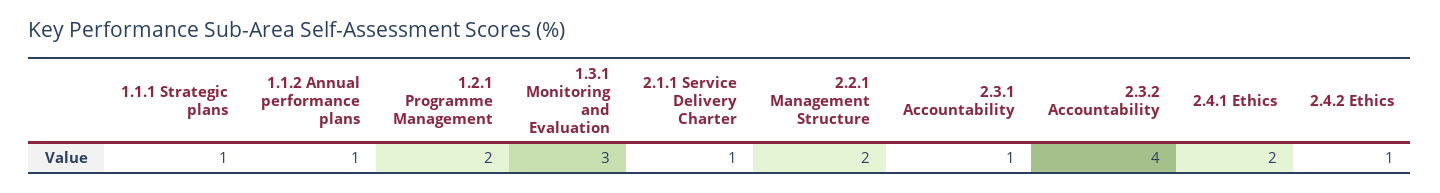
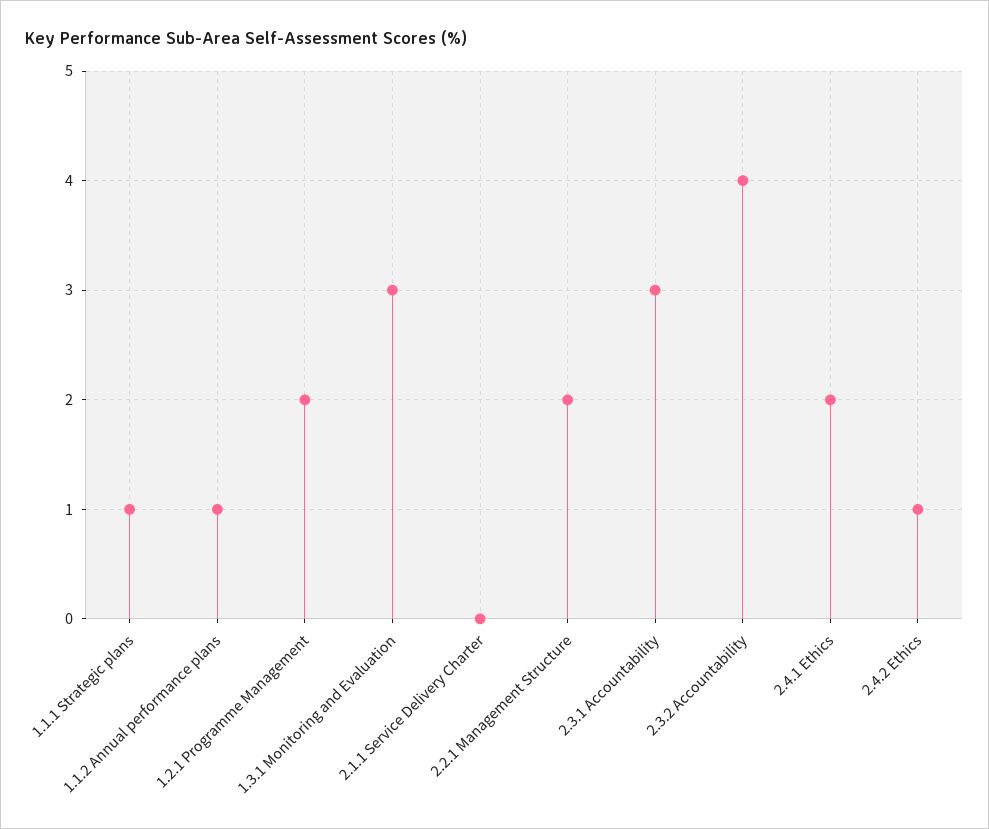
  {
    "1.1.1 Strategic plans": 1,
    "1.1.2 Annual performance plans": 1,
    "1.2.1 Programme Management": 2,
    "1.3.1 Monitoring and Evaluation": 3,
-   "2.1.1 Service Delivery Charter": 1,
+   "2.1.1 Service Delivery Charter": 0,
    "2.2.1 Management Structure": 2,
-   "2.3.1 Accountability": 1,
+   "2.3.1 Accountability": 3,
    "2.3.2 Accountability": 4,
    "2.4.1 Ethics": 2,
    "2.4.2 Ethics": 1
  }

